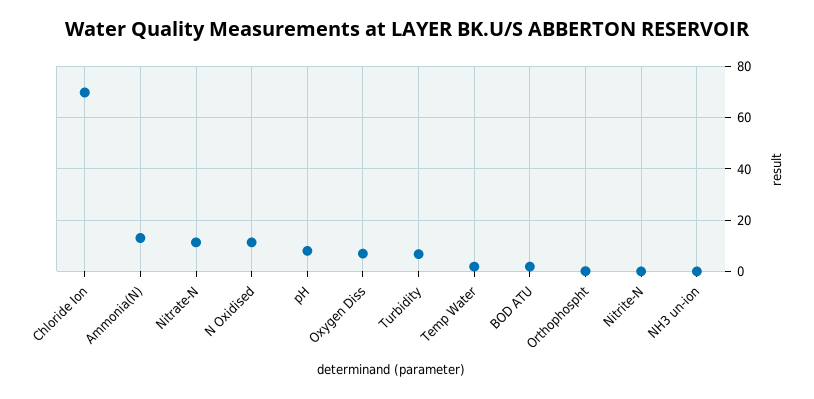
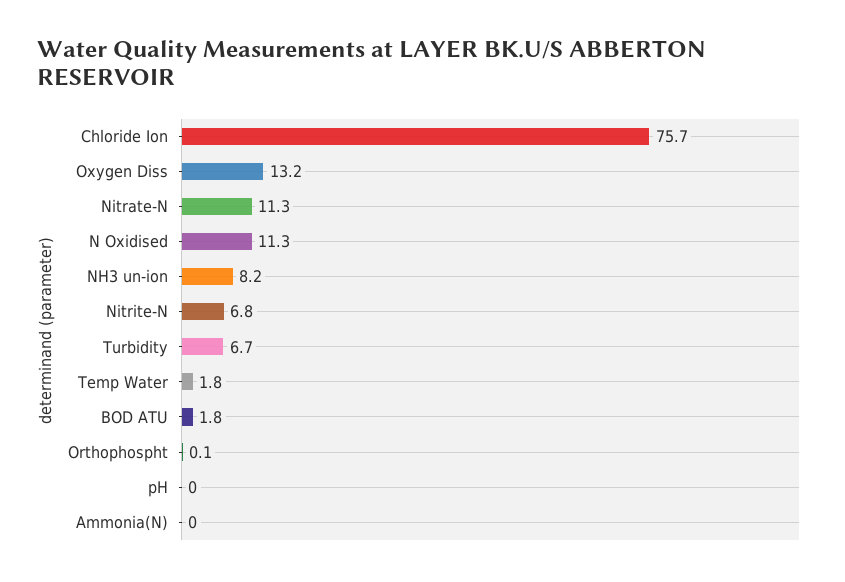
  {
-   "Chloride Ion": 70,
+   "Chloride Ion": 75.7,
-   "Ammonia(N)": 12.5,
+   "Ammonia(N)": 0,
    "Nitrate-N": 11.3,
    "N Oxidised": 11.3,
-   "pH": 7.5,
+   "pH": 0,
-   "Oxygen Diss": 7.5,
+   "Oxygen Diss": 13.2,
    "Turbidity": 6.7,
    "Temp Water": 1.8,
    "BOD ATU": 1.8,
    "Orthophospht": 0.1,
-   "Nitrite-N": 0,
+   "Nitrite-N": 6.8,
-   "NH3 un-ion": 0
+   "NH3 un-ion": 8.2
  }

